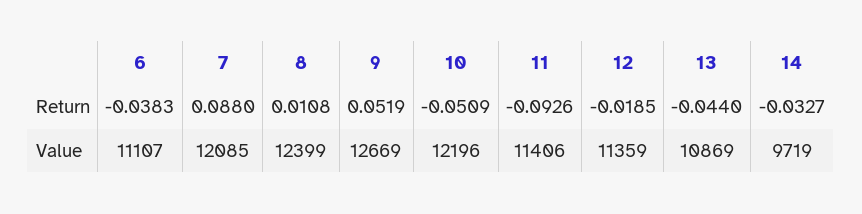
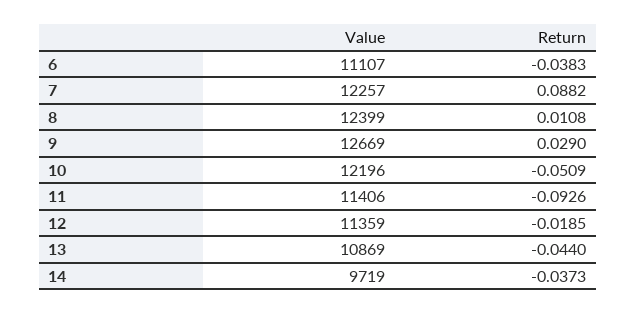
  {
    "6": {
      "Return": -0.0383,
      "Value": 11107
    },
    "7": {
-     "Return": 0.088,
+     "Return": 0.0882,
-     "Value": 12085
+     "Value": 12257
    },
    "8": {
      "Return": 0.0108,
      "Value": 12399
    },
    "9": {
-     "Return": 0.0519,
+     "Return": 0.029,
      "Value": 12669
    },
    "10": {
      "Return": -0.0509,
      "Value": 12196
    },
    "11": {
      "Return": -0.0926,
      "Value": 11406
    },
    "12": {
      "Return": -0.0185,
      "Value": 11359
    },
    "13": {
      "Return": -0.044,
      "Value": 10869
    },
    "14": {
-     "Return": -0.0327,
+     "Return": -0.0373,
      "Value": 9719
    }
  }

